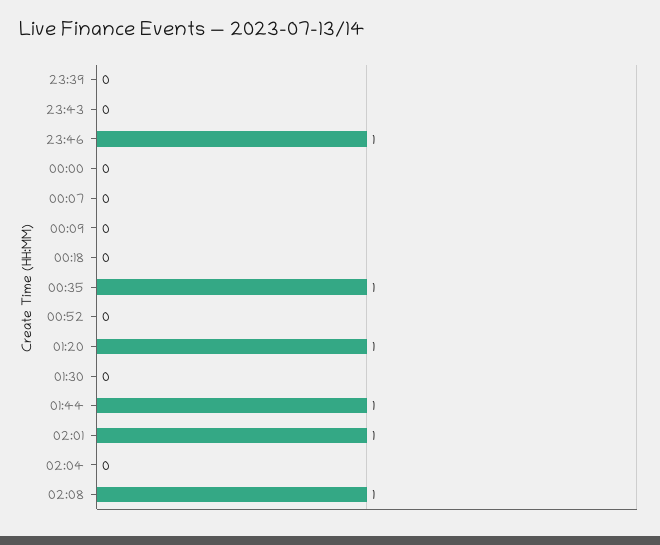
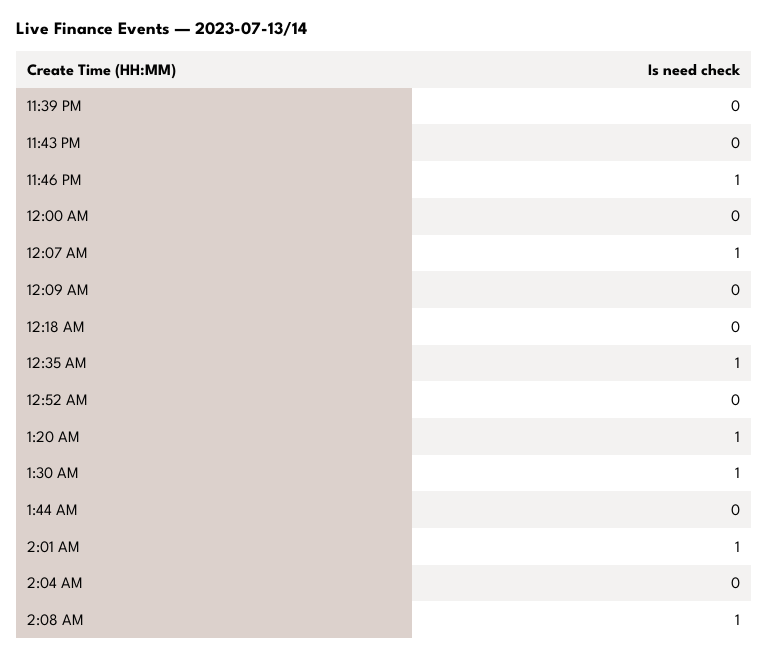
  {
    "23:39": 0,
    "23:43": 0,
    "23:46": 1,
    "00:00": 0,
-   "00:07": 0,
+   "00:07": 1,
    "00:09": 0,
    "00:18": 0,
    "00:35": 1,
    "00:52": 0,
    "01:20": 1,
-   "01:30": 0,
+   "01:30": 1,
-   "01:44": 1,
+   "01:44": 0,
    "02:01": 1,
    "02:04": 0,
    "02:08": 1
  }

